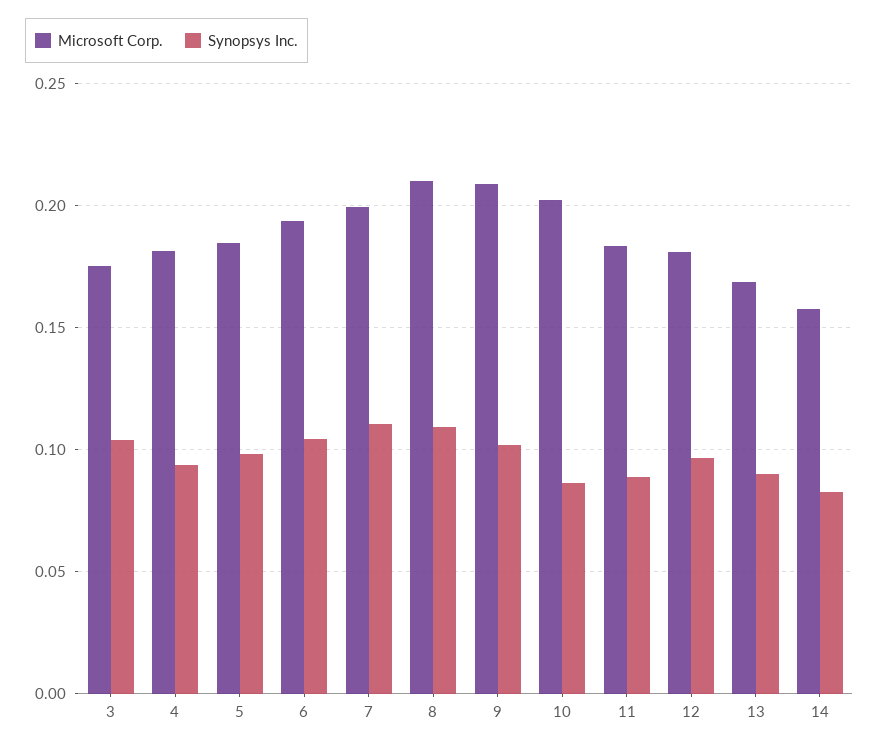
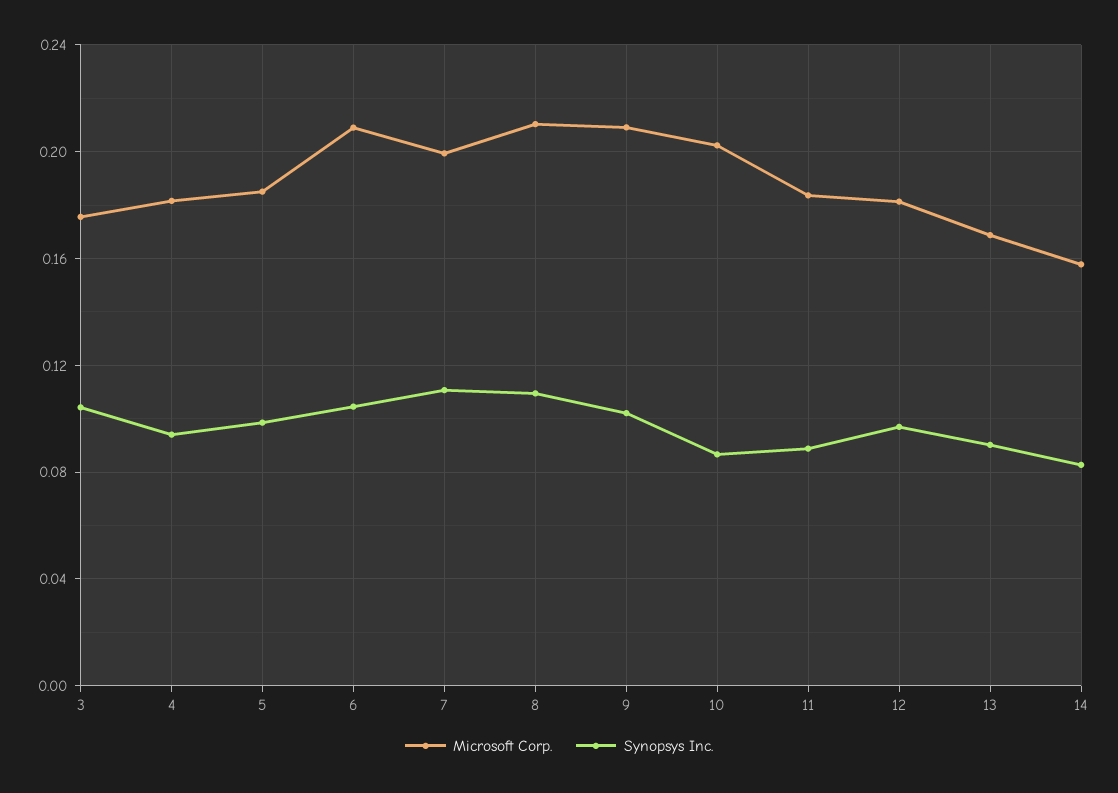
  {
    "Microsoft Corp.": {
      "3": 0.175,
      "4": 0.18,
      "5": 0.185,
-     "6": 0.195,
+     "6": 0.21,
      "7": 0.2,
      "8": 0.21,
      "9": 0.21,
      "10": 0.2,
      "11": 0.185,
      "12": 0.18,
      "13": 0.17,
      "14": 0.16
    },
    "Synopsys Inc.": {
      "3": 0.105,
      "4": 0.095,
      "5": 0.1,
      "6": 0.105,
      "7": 0.11,
      "8": 0.11,
      "9": 0.1,
      "10": 0.085,
      "11": 0.09,
      "12": 0.095,
      "13": 0.09,
      "14": 0.085
    }
  }

